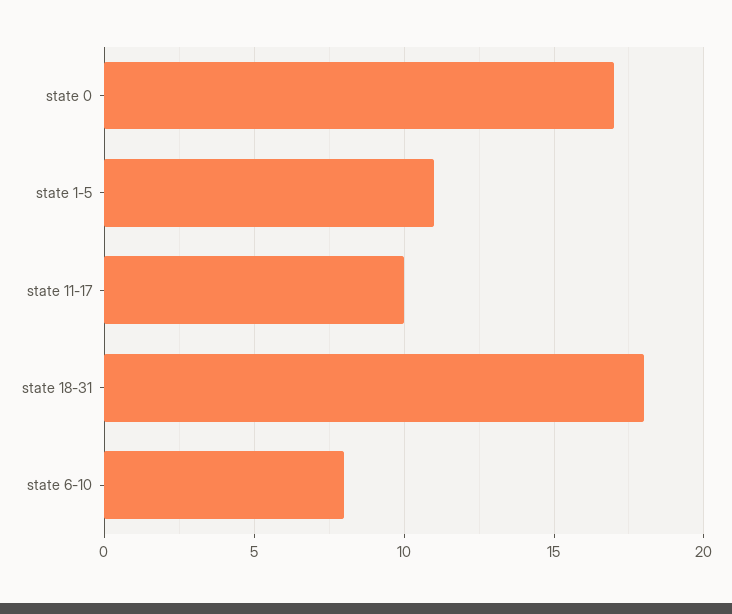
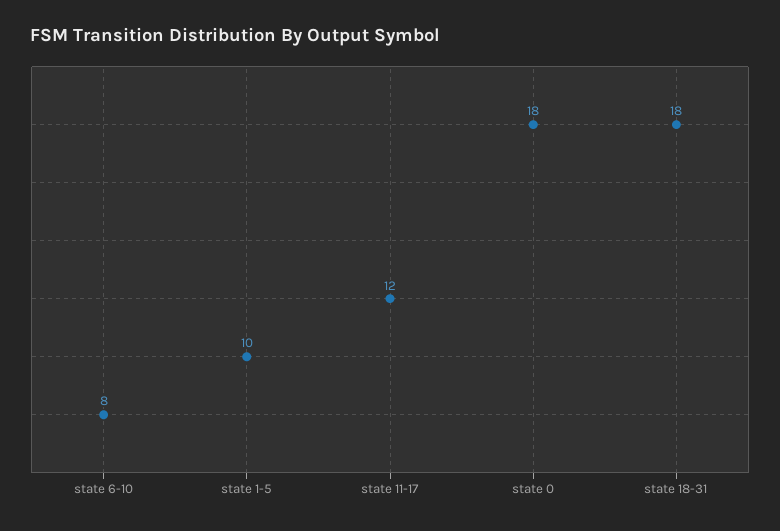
  {
-   "state 0": 17,
+   "state 0": 18,
-   "state 1-5": 11,
+   "state 1-5": 10,
-   "state 11-17": 10,
+   "state 11-17": 12,
    "state 18-31": 18,
    "state 6-10": 8
  }

